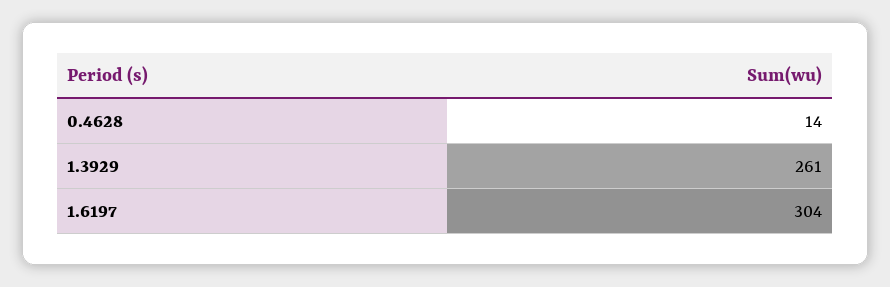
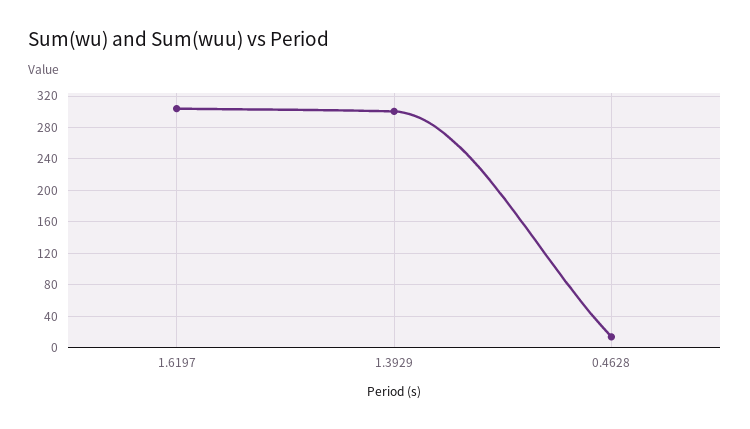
  {
    "0.4628": 14,
-   "1.3929": 261,
+   "1.3929": 300,
    "1.6197": 304
  }

